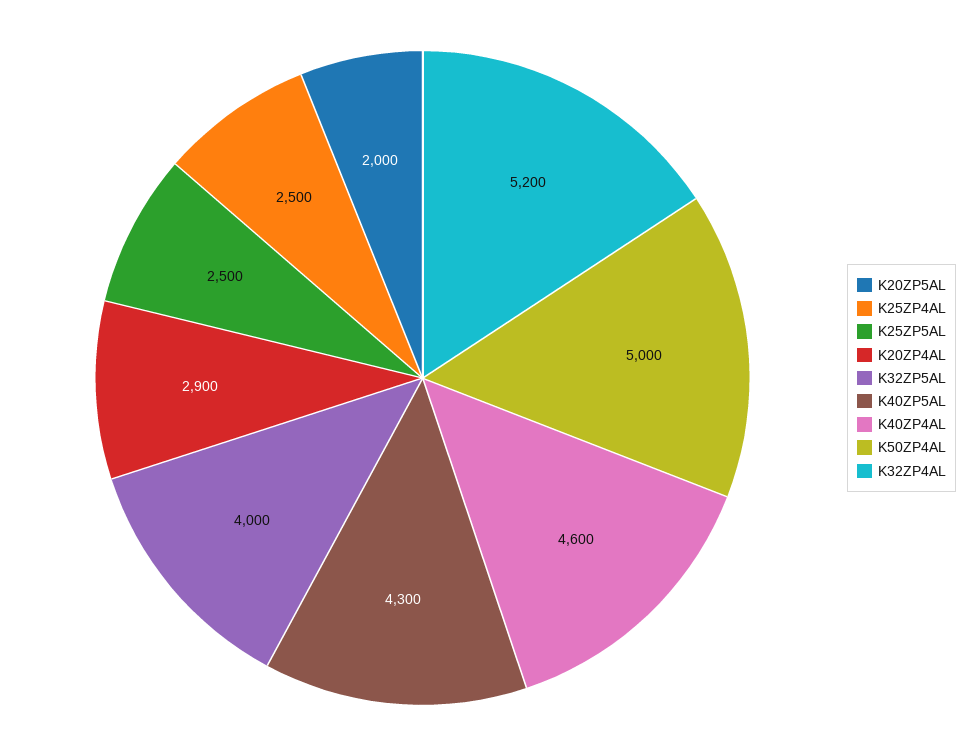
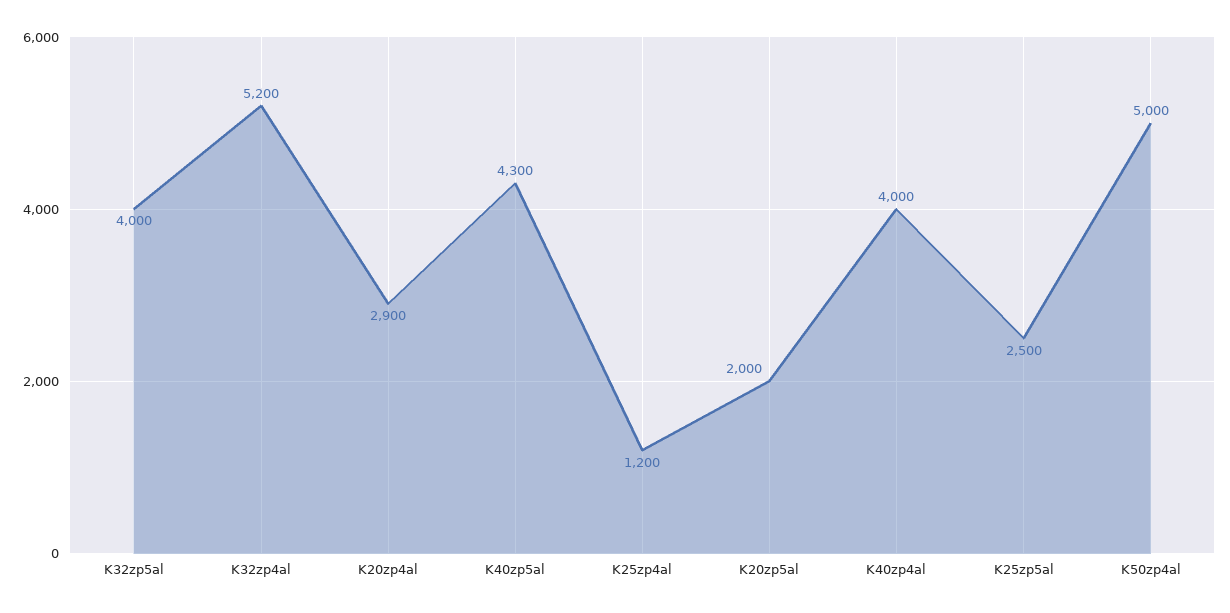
  {
    "K20ZP5AL": 2000,
-   "K25ZP4AL": 2500,
+   "K25ZP4AL": 1200,
    "K25ZP5AL": 2500,
    "K20ZP4AL": 2900,
    "K32ZP5AL": 4000,
    "K40ZP5AL": 4300,
-   "K40ZP4AL": 4600,
+   "K40ZP4AL": 4000,
    "K50ZP4AL": 5000,
    "K32ZP4AL": 5200
  }

